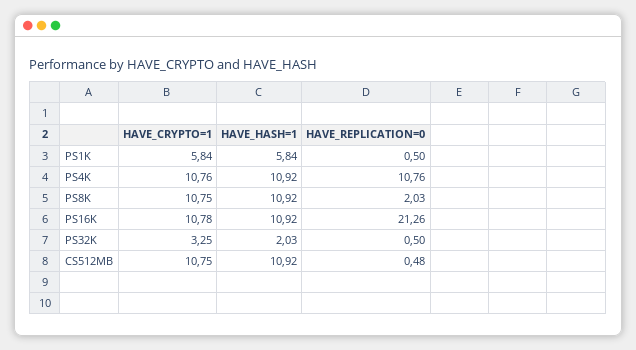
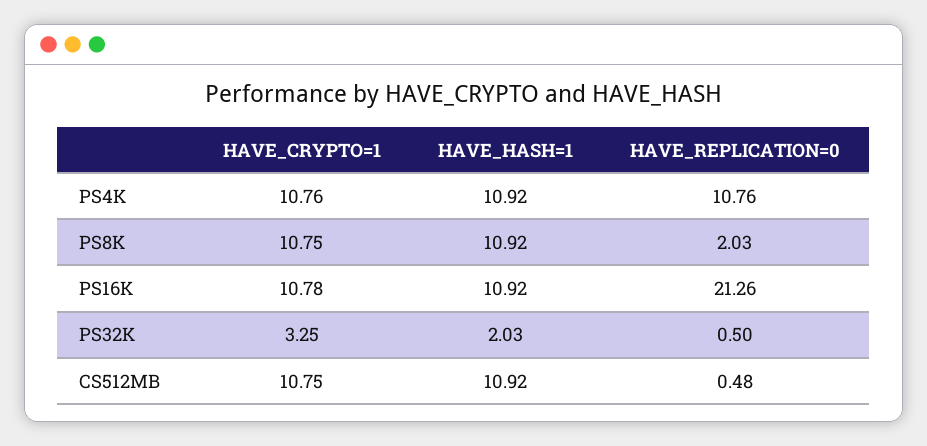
  {
    "HAVE_CRYPTO=1": {
-     "PS1K": 5.84,
      "PS4K": 10.76,
      "PS8K": 10.75,
      "PS16K": 10.78,
      "PS32K": 3.25,
      "CS512MB": 10.75
    },
    "HAVE_HASH=1": {
-     "PS1K": 5.84,
      "PS4K": 10.92,
      "PS8K": 10.92,
      "PS16K": 10.92,
      "PS32K": 2.03,
      "CS512MB": 10.92
    },
    "HAVE_REPLICATION=0": {
-     "PS1K": 0.5,
      "PS4K": 10.76,
      "PS8K": 2.03,
      "PS16K": 21.26,
      "PS32K": 0.5,
      "CS512MB": 0.48
    }
  }

